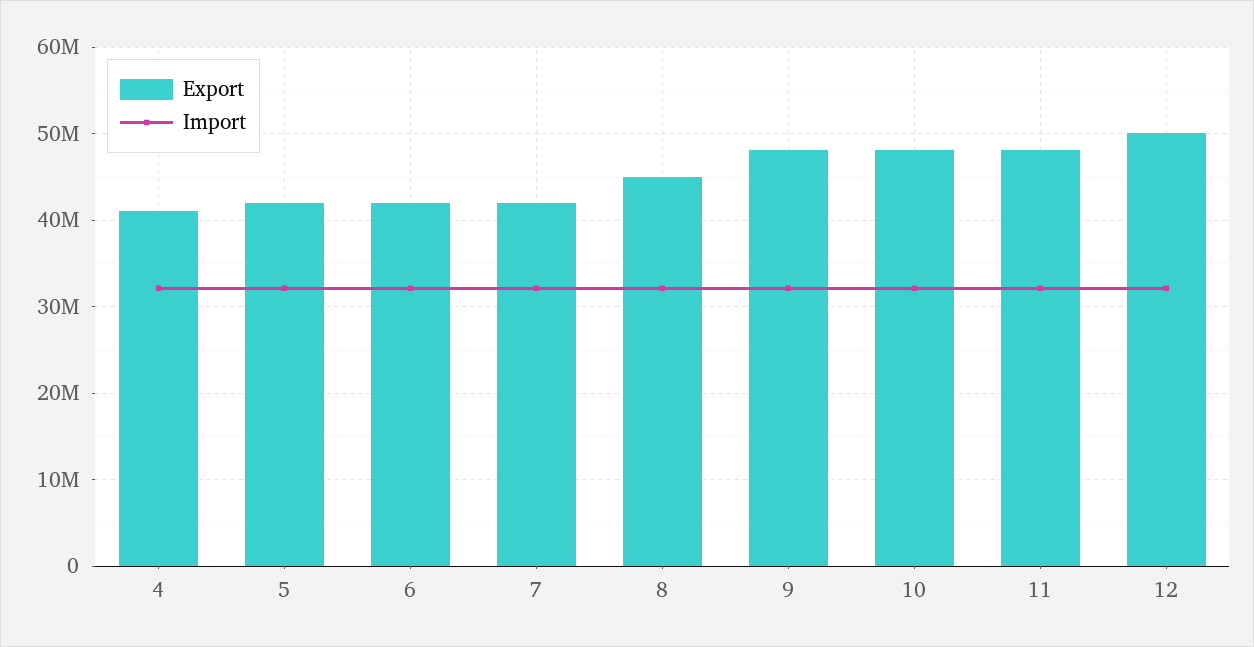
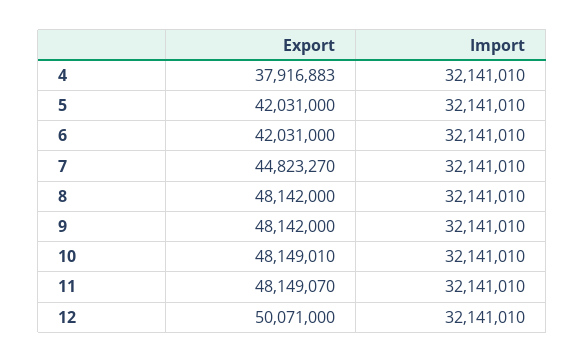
  {
    "Export": {
-     "4": 41000000,
+     "4": 37916883,
      "5": 42031000,
      "6": 42031000,
-     "7": 42000000,
+     "7": 44823270,
-     "8": 45000000,
+     "8": 48142000,
      "9": 48142000,
      "10": 48149010,
      "11": 48149070,
      "12": 50071000
    },
    "Import": {
      "4": 32141010,
      "5": 32141010,
      "6": 32141010,
      "7": 32141010,
      "8": 32141010,
      "9": 32141010,
      "10": 32141010,
      "11": 32141010,
      "12": 32141010
    }
  }

